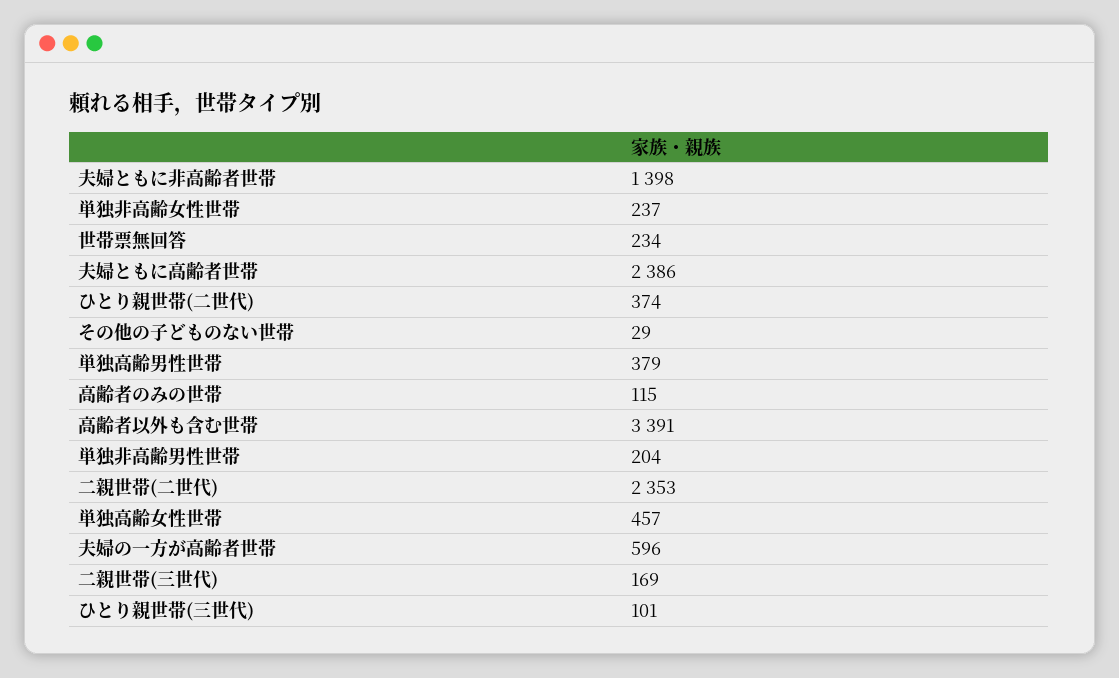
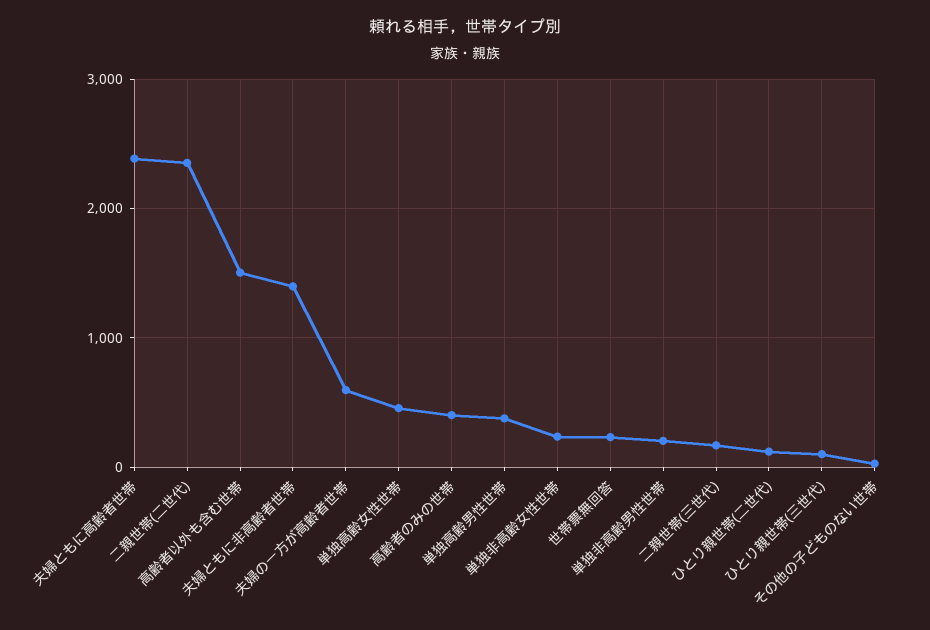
  {
    "夫婦ともに非高齢者世帯": 1398,
    "単独非高齢女性世帯": 237,
    "世帯票無回答": 234,
    "夫婦ともに高齢者世帯": 2386,
-   "ひとり親世帯(二世代)": 374,
+   "ひとり親世帯(二世代)": 100,
    "その他の子どものない世帯": 29,
    "単独高齢男性世帯": 379,
-   "高齢者のみの世帯": 115,
+   "高齢者のみの世帯": 400,
-   "高齢者以外も含む世帯": 3391,
+   "高齢者以外も含む世帯": 1500,
    "単独非高齢男性世帯": 204,
    "二親世帯(二世代)": 2353,
    "単独高齢女性世帯": 457,
    "夫婦の一方が高齢者世帯": 596,
    "二親世帯(三世代)": 169,
    "ひとり親世帯(三世代)": 101
  }

